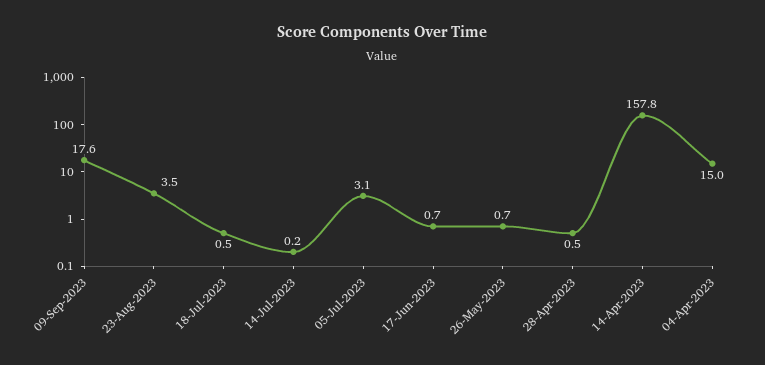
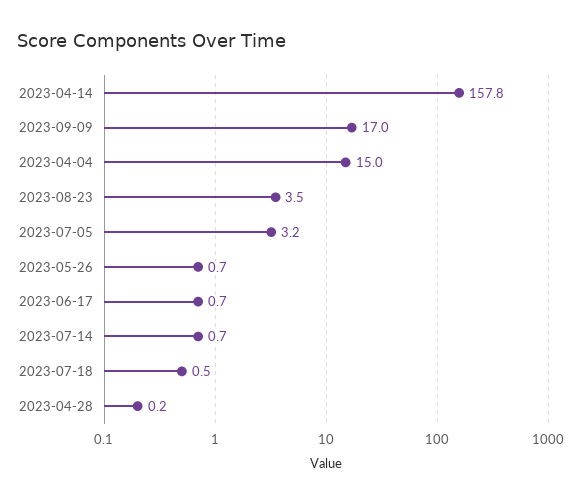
  {
-   "09-Sep-2023": 17.6,
+   "09-Sep-2023": 17,
    "23-Aug-2023": 3.5,
    "18-Jul-2023": 0.5,
-   "14-Jul-2023": 0.2,
+   "14-Jul-2023": 0.7,
-   "05-Jul-2023": 3.1,
+   "05-Jul-2023": 3.2,
    "17-Jun-2023": 0.7,
    "26-May-2023": 0.7,
-   "28-Apr-2023": 0.5,
+   "28-Apr-2023": 0.2,
    "14-Apr-2023": 157.8,
    "04-Apr-2023": 15
  }

